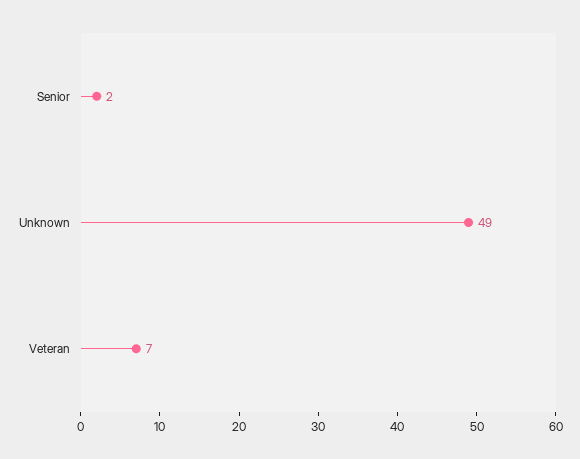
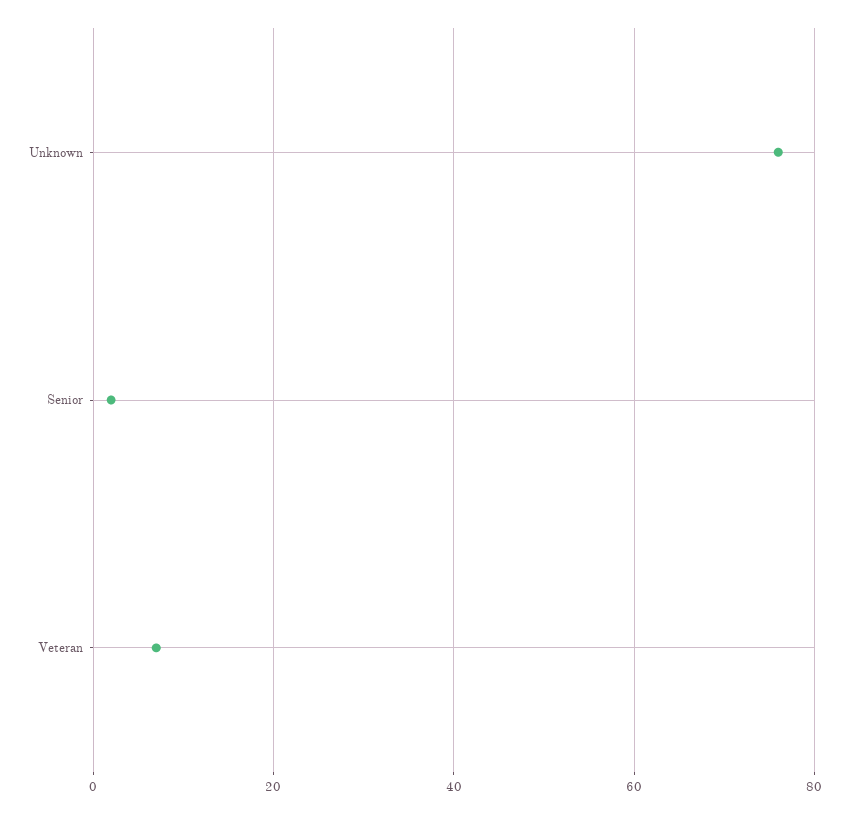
  {
    "Senior": 2,
-   "Unknown": 49,
+   "Unknown": 75,
    "Veteran": 7
  }

